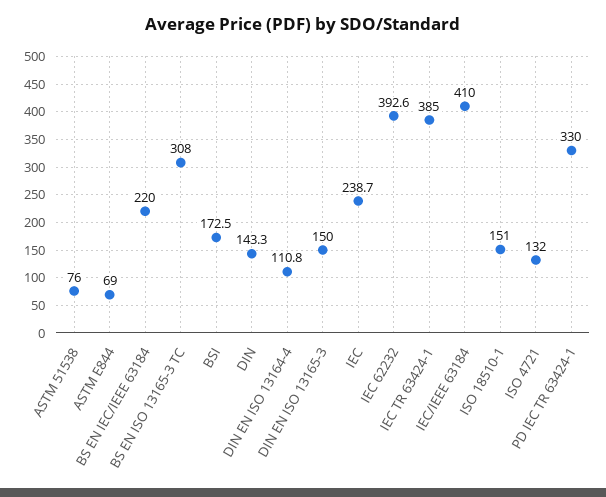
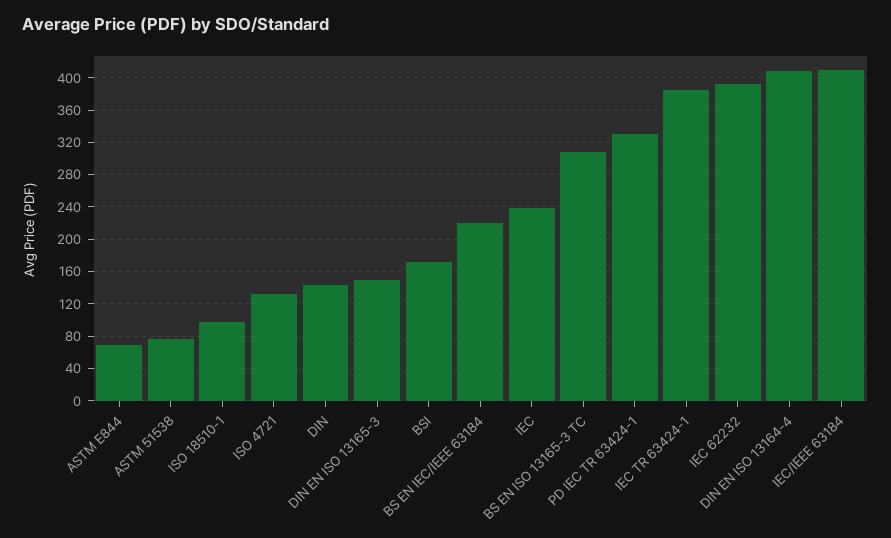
  {
    "ASTM 51538": 76,
    "ASTM E844": 69,
    "BS EN IEC/IEEE 63184": 220,
    "BS EN ISO 13165-3 TC": 308,
    "BSI": 172.5,
    "DIN": 143.3,
-   "DIN EN ISO 13164-4": 110.8,
+   "DIN EN ISO 13164-4": 410,
    "DIN EN ISO 13165-3": 150,
    "IEC": 238.7,
    "IEC 62232": 392.6,
    "IEC TR 63424-1": 385,
    "IEC/IEEE 63184": 410,
-   "ISO 18510-1": 151,
+   "ISO 18510-1": 100,
    "ISO 4721": 132,
    "PD IEC TR 63424-1": 330
  }

